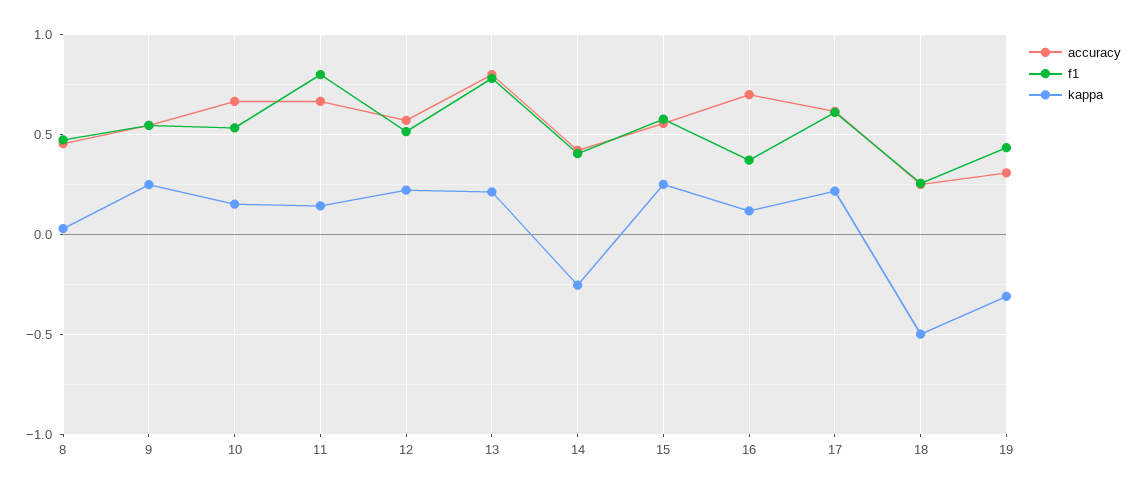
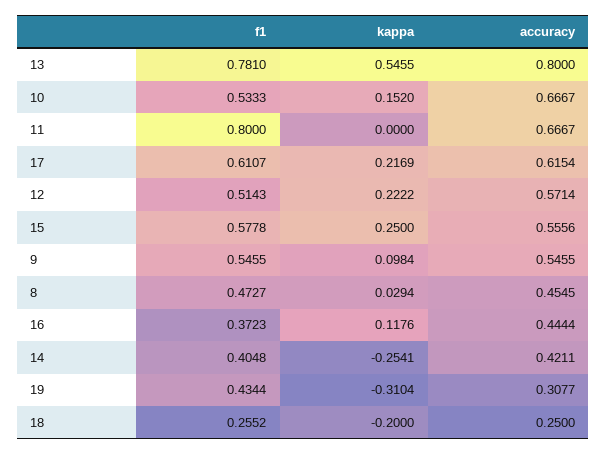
  {
    "accuracy": {
      "8": 0.4545,
      "9": 0.5455,
      "10": 0.6667,
      "11": 0.6667,
      "12": 0.5714,
      "13": 0.8,
      "14": 0.4211,
      "15": 0.5556,
-     "16": 0.7,
+     "16": 0.4444,
      "17": 0.6154,
      "18": 0.25,
      "19": 0.3077
    },
    "f1": {
      "8": 0.4727,
      "9": 0.5455,
      "10": 0.5333,
      "11": 0.8,
      "12": 0.5143,
      "13": 0.781,
      "14": 0.4048,
      "15": 0.5778,
      "16": 0.3723,
      "17": 0.6107,
      "18": 0.2552,
      "19": 0.4344
    },
    "kappa": {
      "8": 0.0294,
-     "9": 0.25,
+     "9": 0.0984,
      "10": 0.152,
-     "11": 0.15,
+     "11": 0,
      "12": 0.2222,
-     "13": 0.2,
+     "13": 0.5455,
      "14": -0.2541,
      "15": 0.25,
      "16": 0.1176,
      "17": 0.2169,
-     "18": -0.5,
+     "18": -0.2,
      "19": -0.3104
    }
  }

